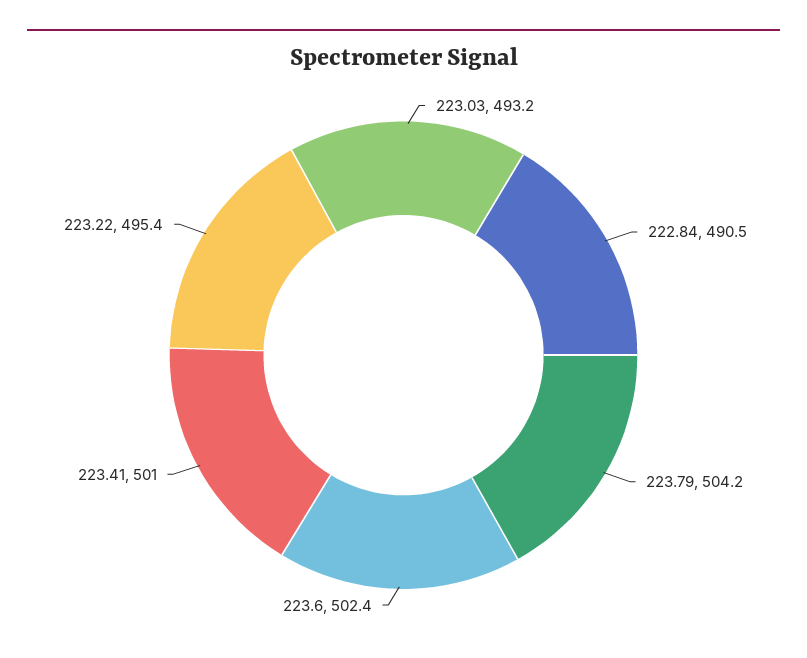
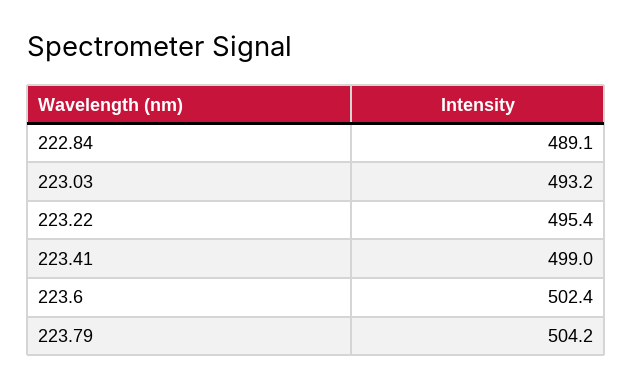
  {
    "223.03": 493.2,
-   "222.84": 490.5,
+   "222.84": 489.1,
    "223.79": 504.2,
    "223.6": 502.4,
-   "223.41": 501,
+   "223.41": 499,
    "223.22": 495.4
  }

